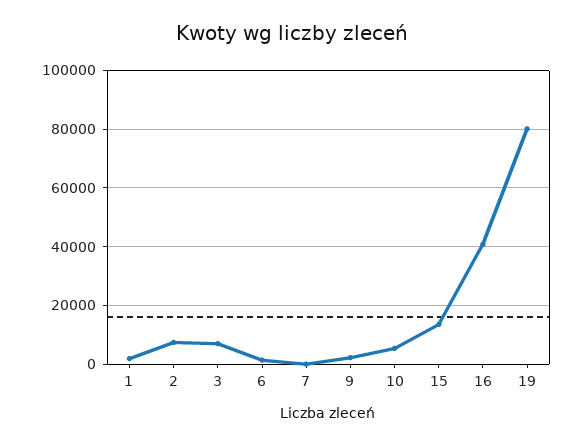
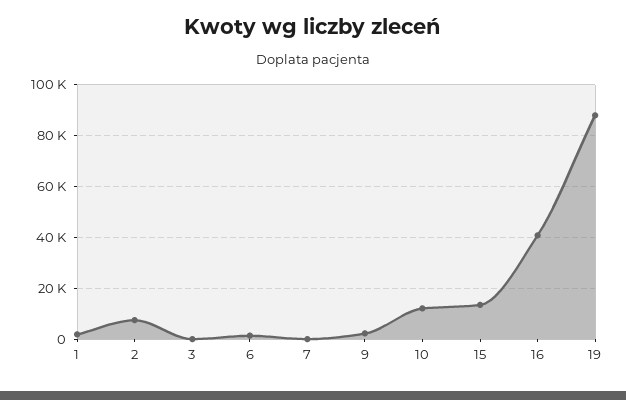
  {
    "1": 2500,
    "2": 7500,
-   "3": 7500,
+   "3": 0,
    "6": 2500,
    "7": 0,
    "9": 2500,
-   "10": 5000,
+   "10": 12500,
    "15": 12500,
    "16": 40000,
-   "19": 80000
+   "19": 87500
  }

